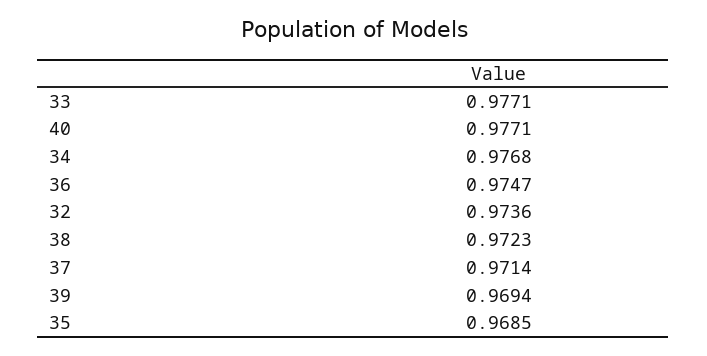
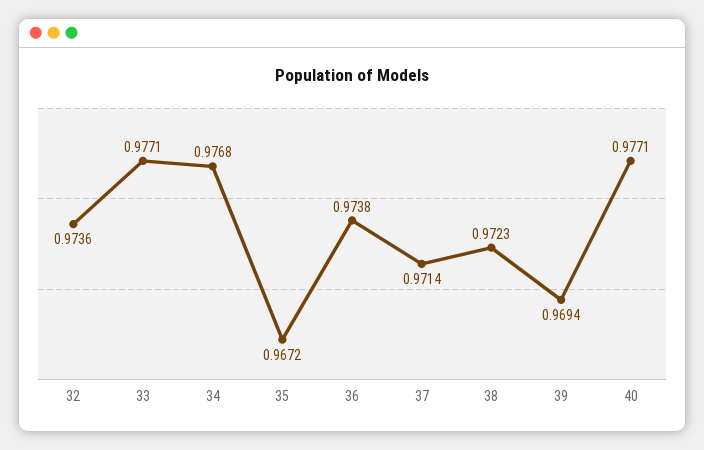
  {
    "33": 0.9771,
    "40": 0.9771,
    "34": 0.9768,
-   "36": 0.9747,
+   "36": 0.9738,
    "32": 0.9736,
    "38": 0.9723,
    "37": 0.9714,
    "39": 0.9694,
-   "35": 0.9685
+   "35": 0.9672
  }

